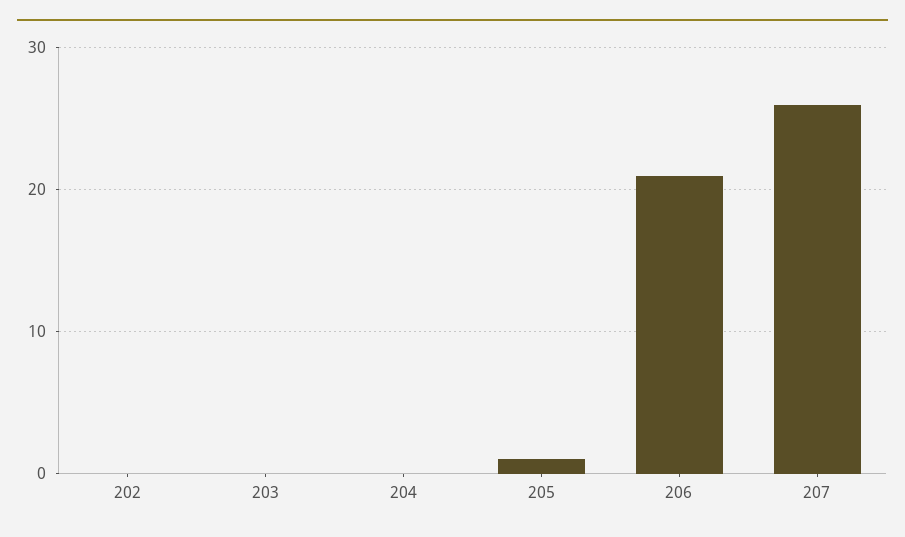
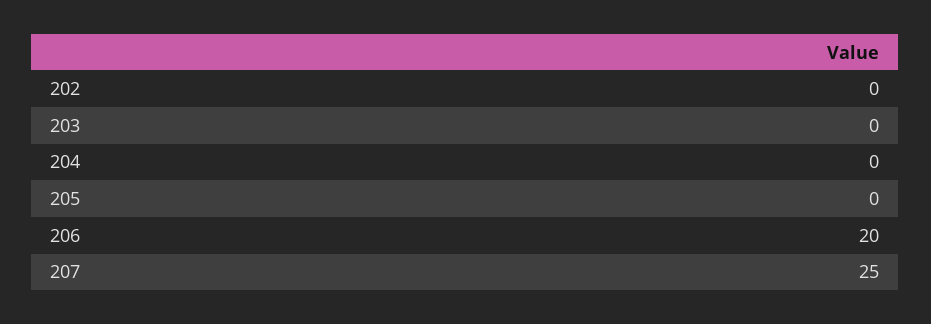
  {
    "202": 0,
    "203": 0,
    "204": 0,
-   "205": 1,
+   "205": 0,
-   "206": 21,
+   "206": 20,
-   "207": 26
+   "207": 25
  }

